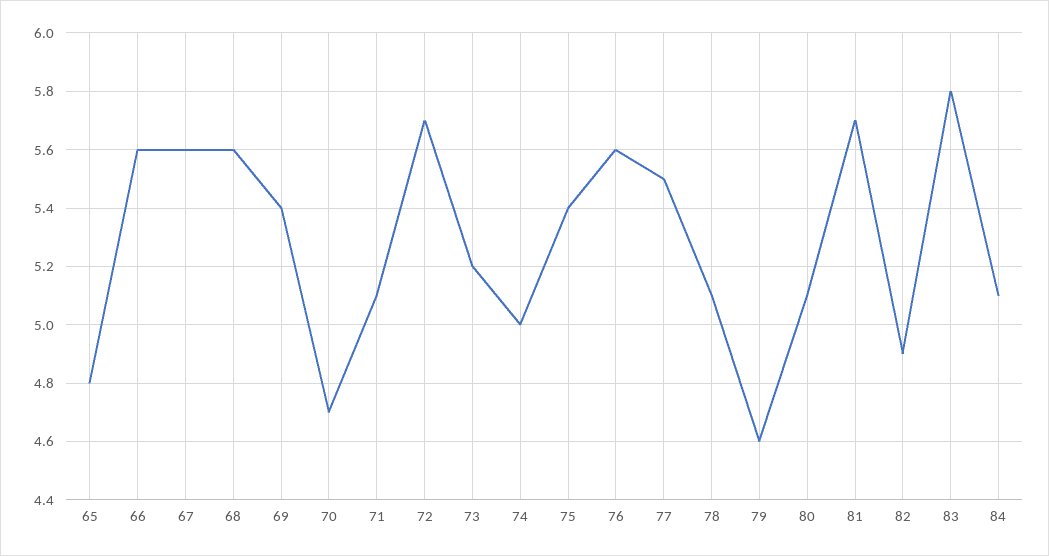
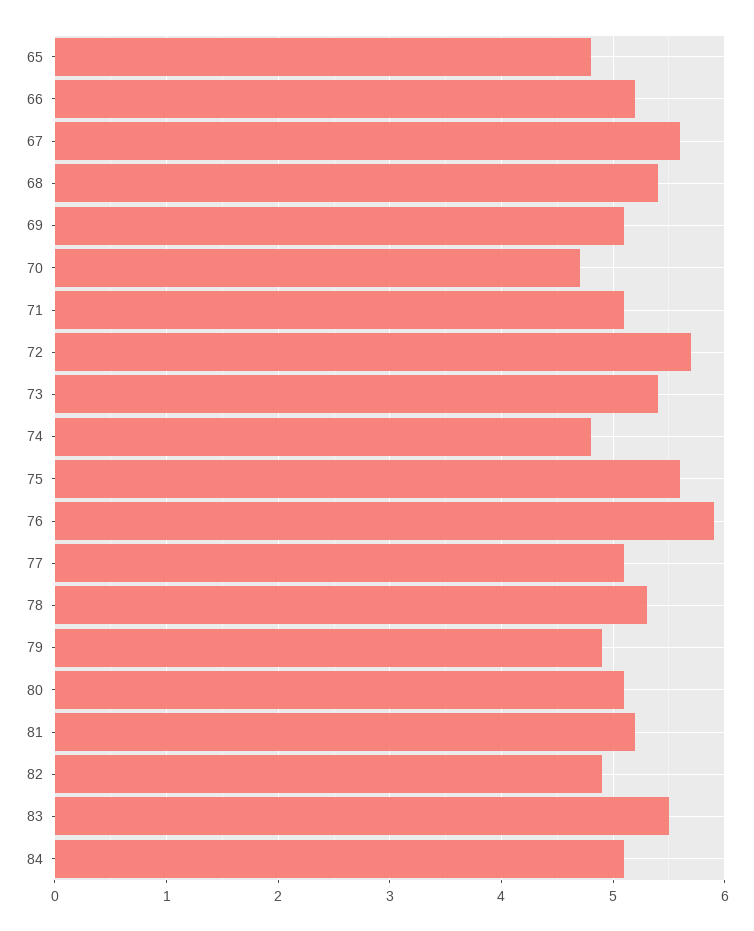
  {
    "65": 4.8,
-   "66": 5.6,
+   "66": 5.2,
    "67": 5.6,
-   "68": 5.6,
+   "68": 5.4,
-   "69": 5.4,
+   "69": 5.1,
    "70": 4.7,
    "71": 5.1,
    "72": 5.7,
-   "73": 5.2,
+   "73": 5.4,
-   "74": 5,
+   "74": 4.8,
-   "75": 5.4,
+   "75": 5.6,
-   "76": 5.6,
+   "76": 5.9,
-   "77": 5.5,
+   "77": 5.1,
-   "78": 5.1,
+   "78": 5.3,
-   "79": 4.6,
+   "79": 4.9,
    "80": 5.1,
-   "81": 5.7,
+   "81": 5.2,
    "82": 4.9,
-   "83": 5.8,
+   "83": 5.5,
    "84": 5.1
  }

